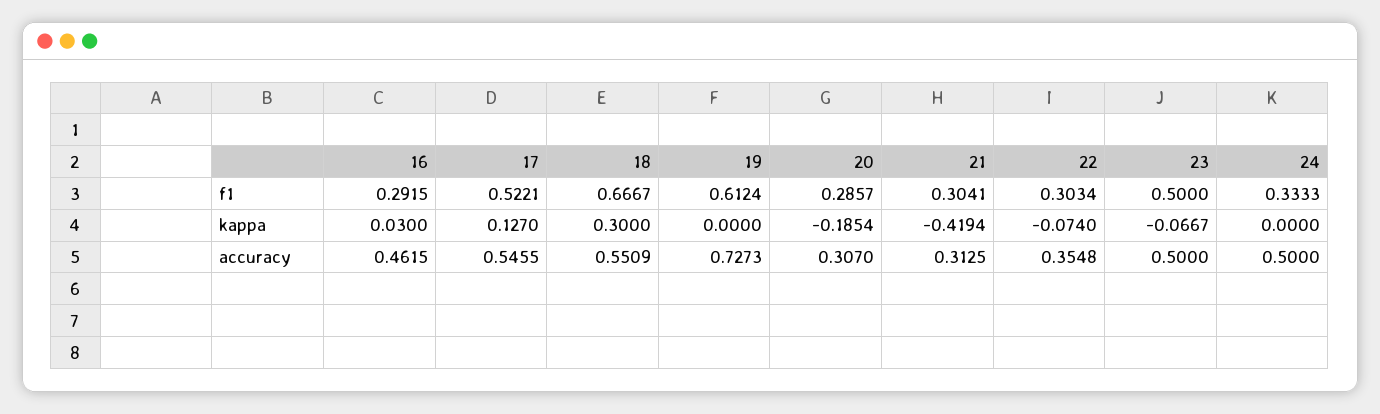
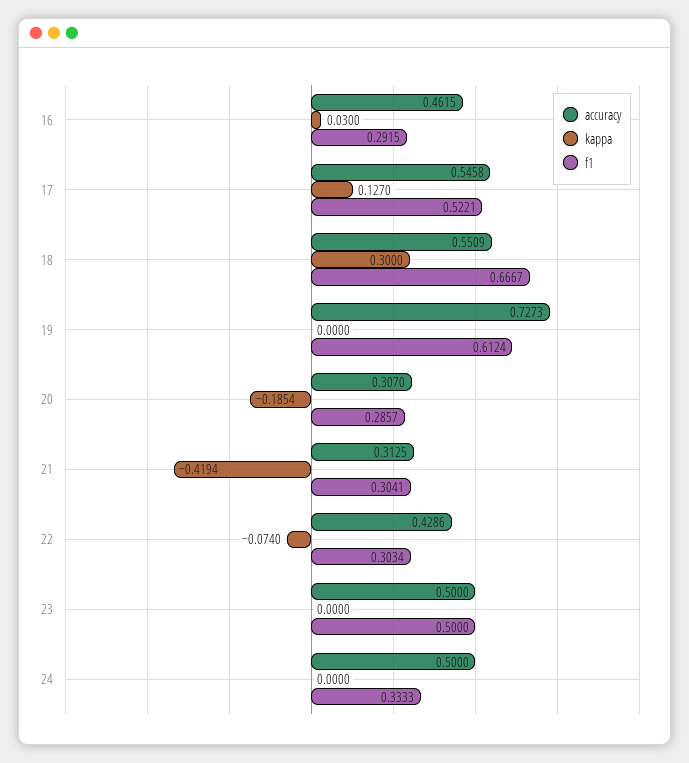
  {
    "f1": {
      "16": 0.2915,
      "17": 0.5221,
      "18": 0.6667,
      "19": 0.6124,
      "20": 0.2857,
      "21": 0.3041,
      "22": 0.3034,
      "23": 0.5,
      "24": 0.3333
    },
    "kappa": {
      "16": 0.03,
      "17": 0.127,
      "18": 0.3,
      "19": 0,
      "20": -0.1854,
      "21": -0.4194,
      "22": -0.074,
-     "23": -0.0667,
+     "23": 0,
      "24": 0
    },
    "accuracy": {
      "16": 0.4615,
-     "17": 0.5455,
+     "17": 0.5458,
      "18": 0.5509,
      "19": 0.7273,
      "20": 0.307,
      "21": 0.3125,
-     "22": 0.3548,
+     "22": 0.4286,
      "23": 0.5,
      "24": 0.5
    }
  }

